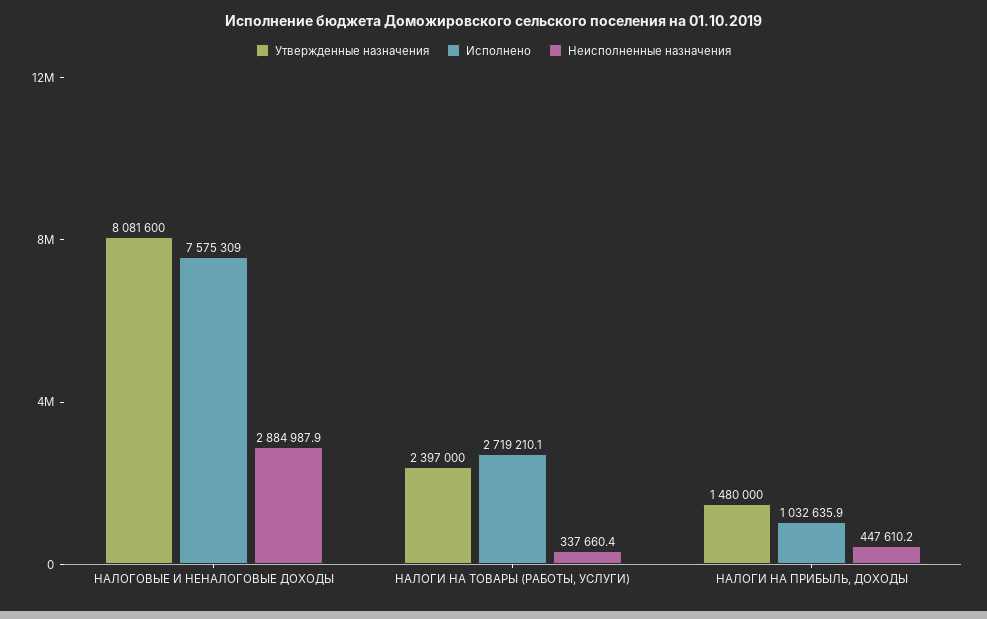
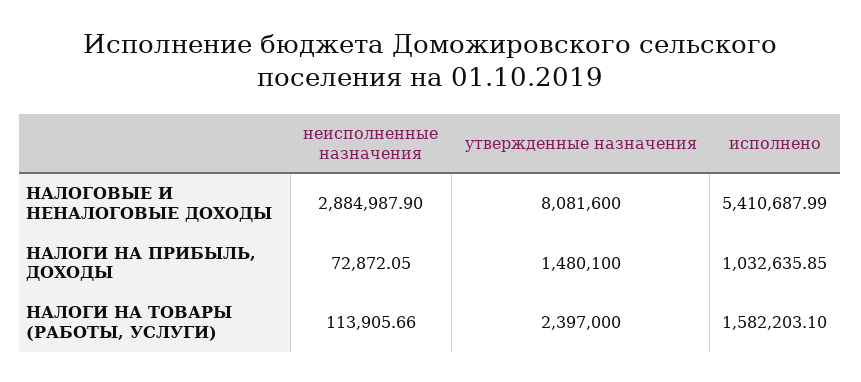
  {
    "Утвержденные назначения": {
      "НАЛОГОВЫЕ И НЕНАЛОГОВЫЕ ДОХОДЫ": 8081600,
      "НАЛОГИ НА ТОВАРЫ (РАБОТЫ, УСЛУГИ)": 2397000,
-     "НАЛОГИ НА ПРИБЫЛЬ, ДОХОДЫ": 1480000
+     "НАЛОГИ НА ПРИБЫЛЬ, ДОХОДЫ": 1480100
    },
    "Исполнено": {
-     "НАЛОГОВЫЕ И НЕНАЛОГОВЫЕ ДОХОДЫ": 7575309,
+     "НАЛОГОВЫЕ И НЕНАЛОГОВЫЕ ДОХОДЫ": 5410687.99,
-     "НАЛОГИ НА ТОВАРЫ (РАБОТЫ, УСЛУГИ)": 2719210.1,
+     "НАЛОГИ НА ТОВАРЫ (РАБОТЫ, УСЛУГИ)": 1582203.1,
      "НАЛОГИ НА ПРИБЫЛЬ, ДОХОДЫ": 1032635.85
    },
    "Неисполненные назначения": {
      "НАЛОГОВЫЕ И НЕНАЛОГОВЫЕ ДОХОДЫ": 2884987.9,
-     "НАЛОГИ НА ТОВАРЫ (РАБОТЫ, УСЛУГИ)": 337660.4,
+     "НАЛОГИ НА ТОВАРЫ (РАБОТЫ, УСЛУГИ)": 113905.66,
-     "НАЛОГИ НА ПРИБЫЛЬ, ДОХОДЫ": 447610.2
+     "НАЛОГИ НА ПРИБЫЛЬ, ДОХОДЫ": 72872.05
    }
  }

